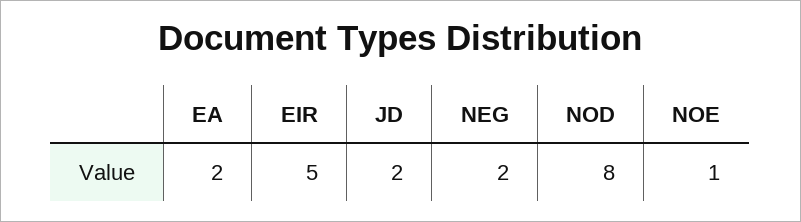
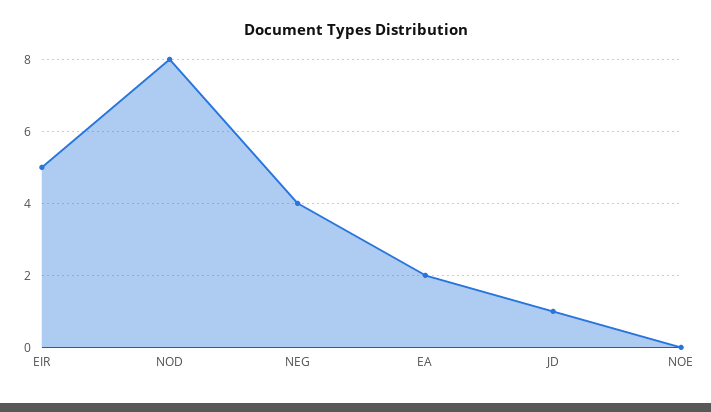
  {
    "EA": 2,
    "EIR": 5,
-   "JD": 2,
+   "JD": 1,
-   "NEG": 2,
+   "NEG": 4,
    "NOD": 8,
-   "NOE": 1
+   "NOE": 0
  }

